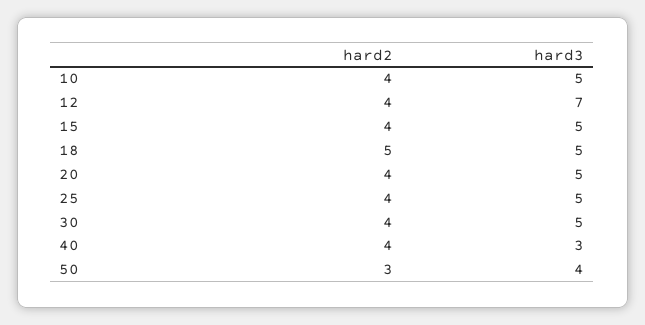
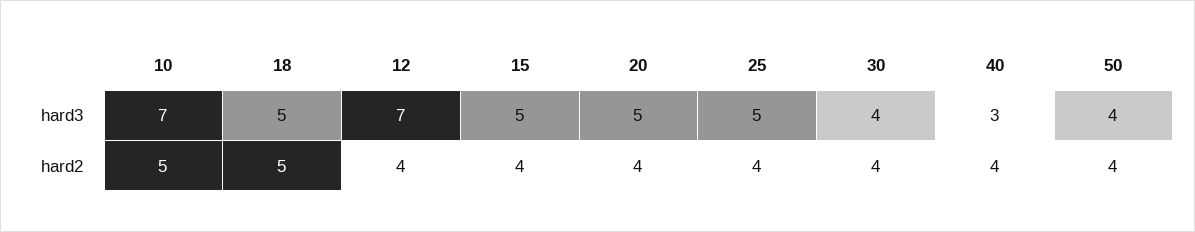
  {
    "hard2": {
-     "10": 4,
+     "10": 5,
      "12": 4,
      "15": 4,
      "18": 5,
      "20": 4,
      "25": 4,
      "30": 4,
      "40": 4,
-     "50": 3
+     "50": 4
    },
    "hard3": {
-     "10": 5,
+     "10": 7,
      "12": 7,
      "15": 5,
      "18": 5,
      "20": 5,
      "25": 5,
-     "30": 5,
+     "30": 4,
      "40": 3,
      "50": 4
    }
  }

